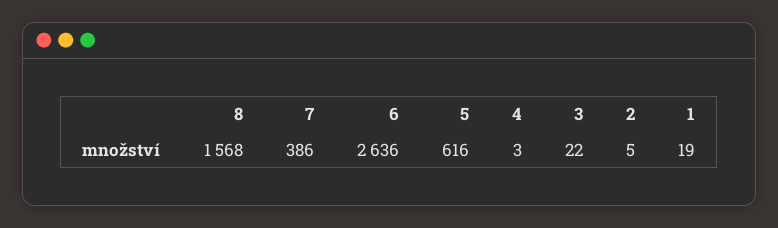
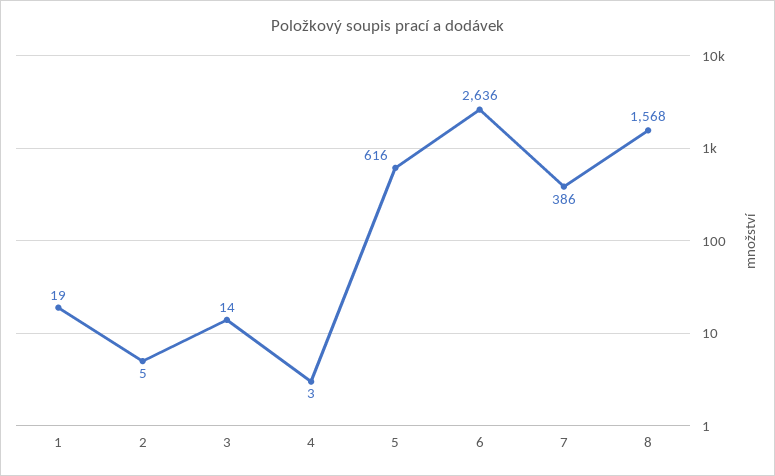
  {
    "8": 1568,
    "7": 386,
    "6": 2636,
    "5": 616,
    "4": 3,
-   "3": 22,
+   "3": 14,
    "2": 5,
    "1": 19
  }

